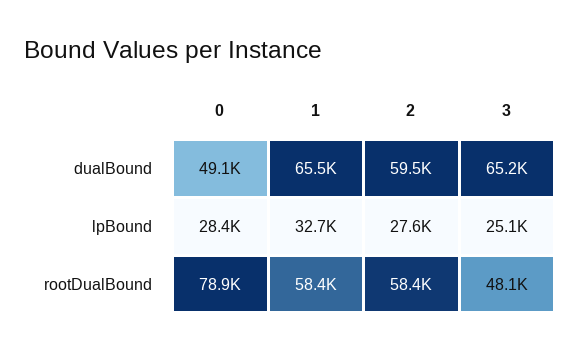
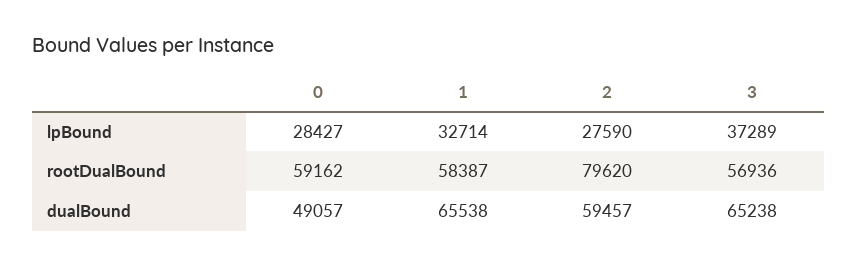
  {
    "0": {
      "dualBound": 49057,
      "lpBound": 28427,
-     "rootDualBound": 78900
+     "rootDualBound": 59162
    },
    "1": {
      "dualBound": 65538,
      "lpBound": 32714,
      "rootDualBound": 58387
    },
    "2": {
      "dualBound": 59457,
      "lpBound": 27590,
-     "rootDualBound": 58400
+     "rootDualBound": 79620
    },
    "3": {
      "dualBound": 65238,
-     "lpBound": 25100,
+     "lpBound": 37289,
-     "rootDualBound": 48100
+     "rootDualBound": 56936
    }
  }

